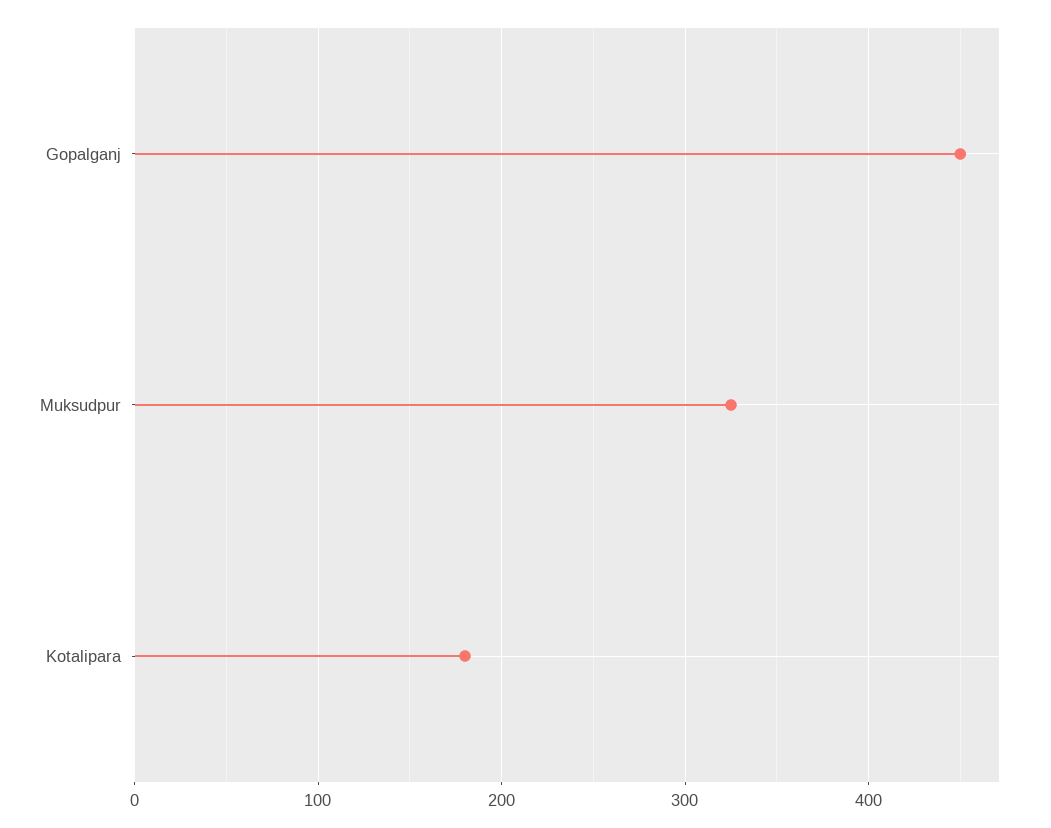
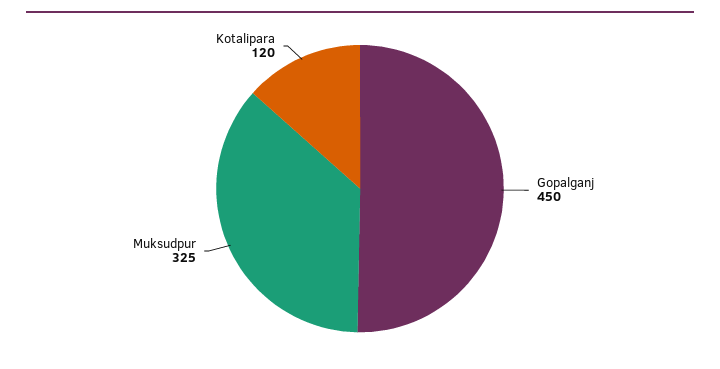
  {
    "Gopalganj": 450,
    "Muksudpur": 325,
-   "Kotalipara": 180
+   "Kotalipara": 120
  }

